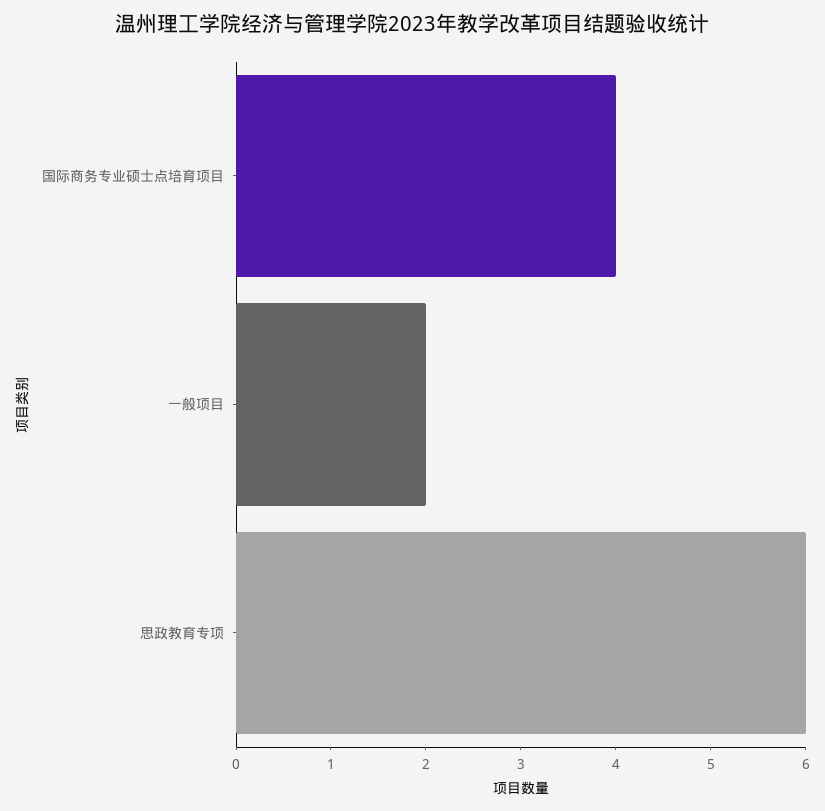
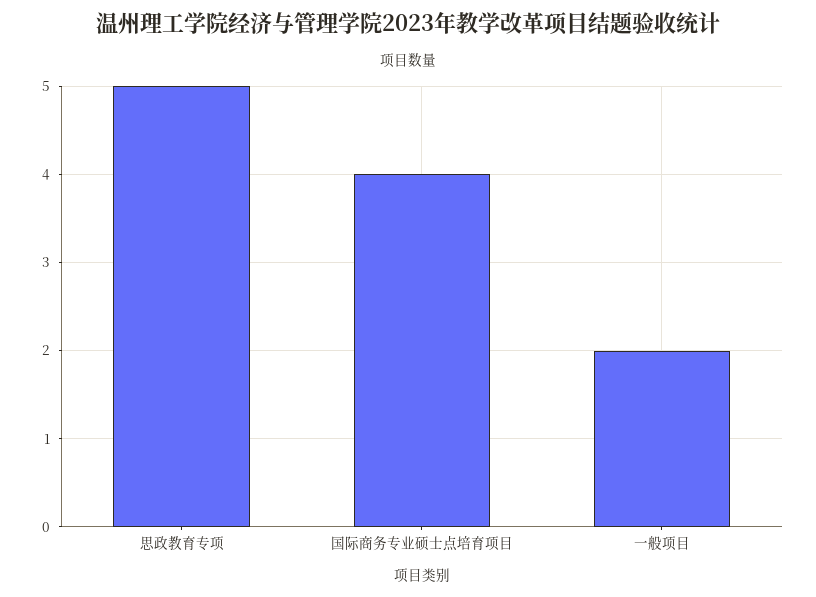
  {
    "国际商务专业硕士点培育项目": 4,
    "一般项目": 2,
-   "思政教育专项": 6
+   "思政教育专项": 5
  }

